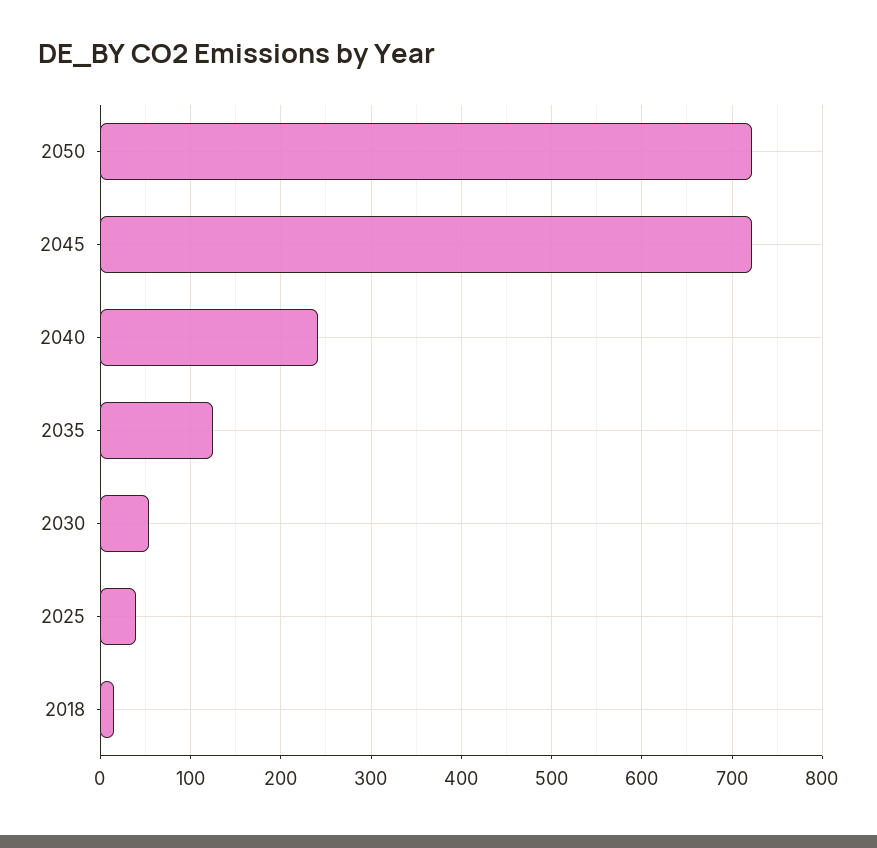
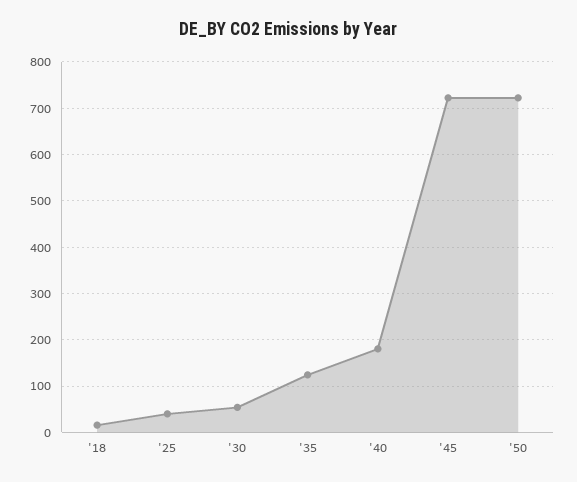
  {
    "2050": 720,
    "2045": 720,
-   "2040": 240,
+   "2040": 180,
    "2035": 120,
    "2030": 50,
    "2025": 40,
    "2018": 20
  }

